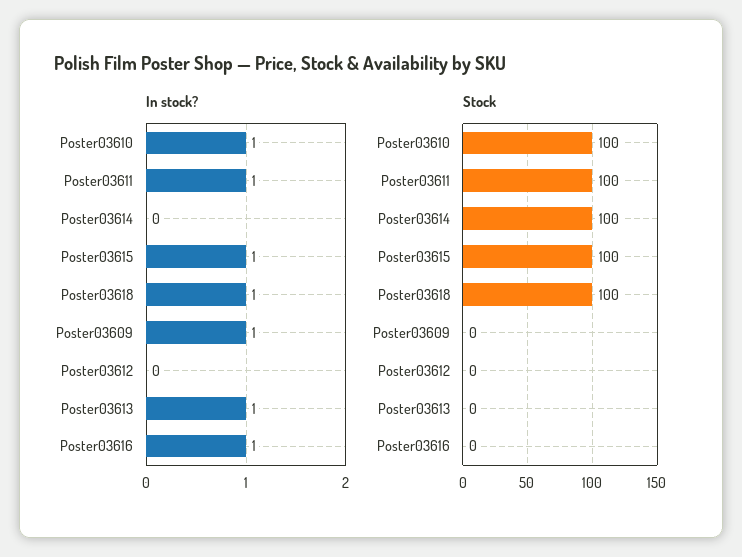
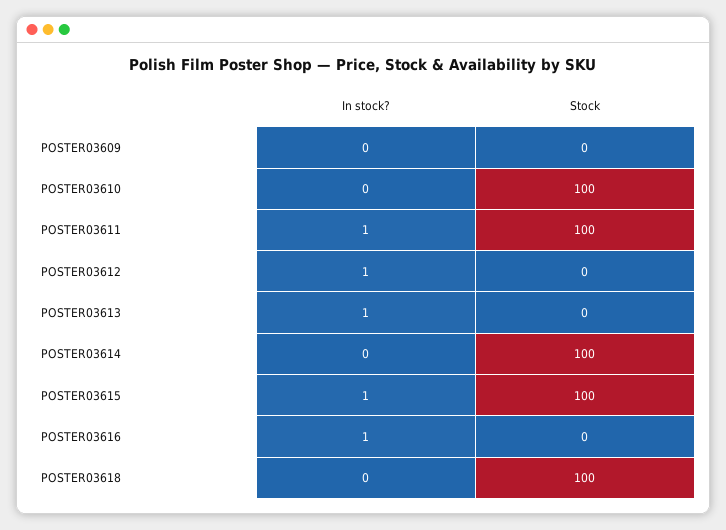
  {
    "In stock?": {
-     "Poster03610": 1,
+     "Poster03610": 0,
      "Poster03611": 1,
      "Poster03614": 0,
      "Poster03615": 1,
-     "Poster03618": 1,
+     "Poster03618": 0,
-     "Poster03609": 1,
+     "Poster03609": 0,
-     "Poster03612": 0,
+     "Poster03612": 1,
      "Poster03613": 1,
      "Poster03616": 1
    },
    "Stock": {
      "Poster03610": 100,
      "Poster03611": 100,
      "Poster03614": 100,
      "Poster03615": 100,
      "Poster03618": 100,
      "Poster03609": 0,
      "Poster03612": 0,
      "Poster03613": 0,
      "Poster03616": 0
    }
  }

